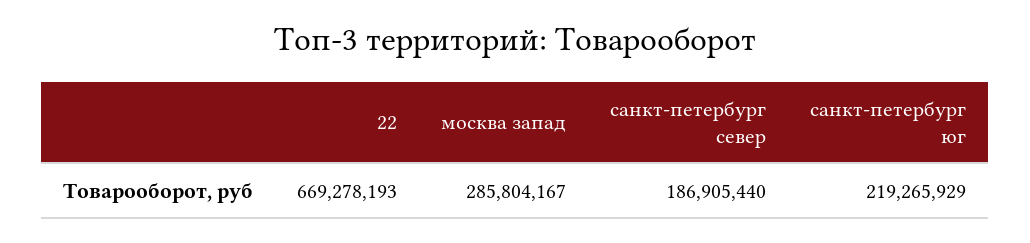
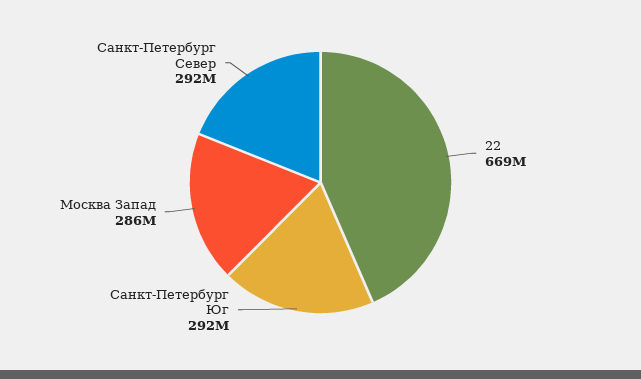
  {
    "22": 669278193,
    "москва запад": 285804167,
-   "санкт-петербург север": 186905440,
+   "санкт-петербург север": 292000000,
-   "санкт-петербург юг": 219265929
+   "санкт-петербург юг": 292000000
  }

